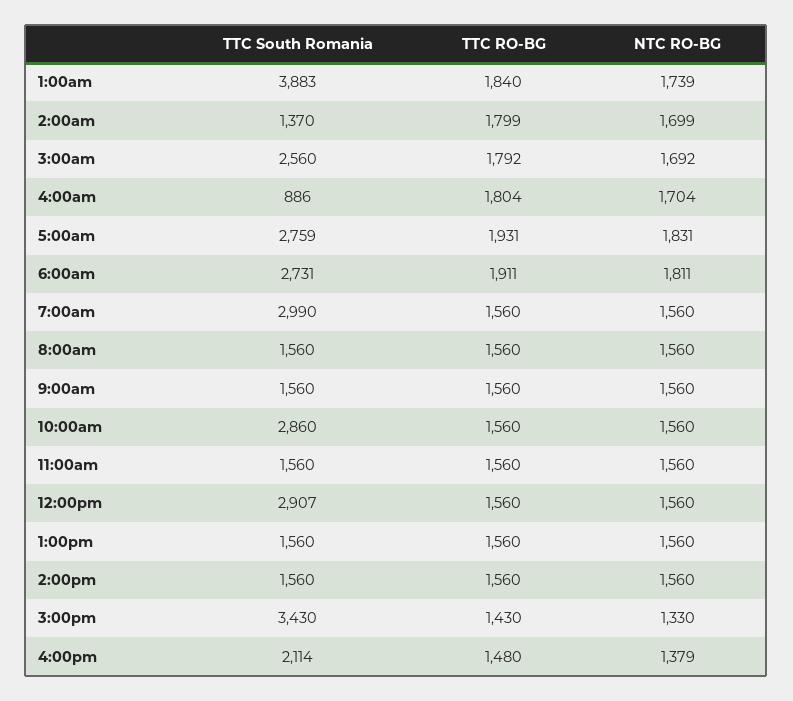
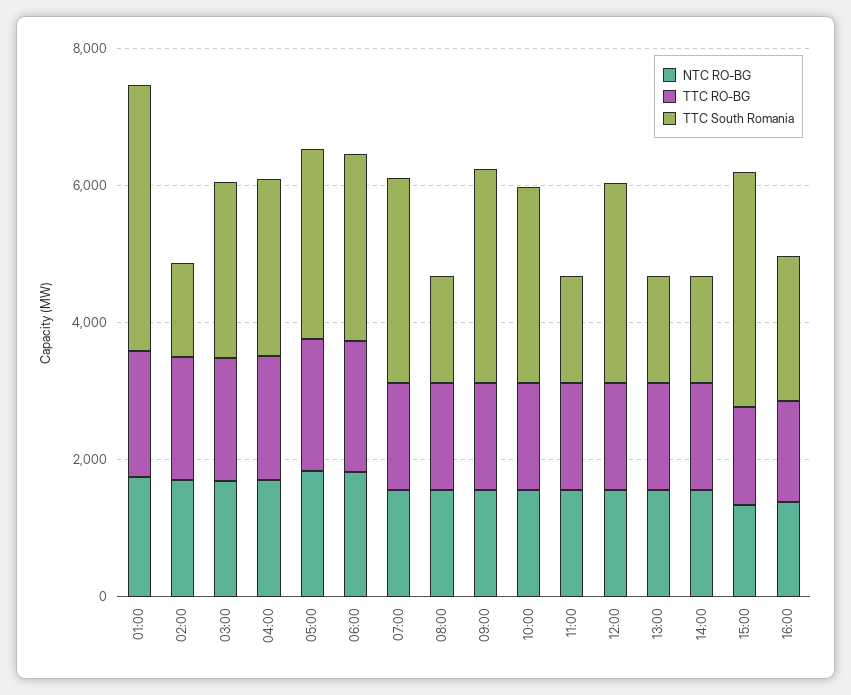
  {
    "TTC South Romania": {
      "1:00am": 3883,
      "2:00am": 1370,
      "3:00am": 2560,
-     "4:00am": 886,
+     "4:00am": 2500,
      "5:00am": 2759,
      "6:00am": 2731,
      "7:00am": 2990,
      "8:00am": 1560,
-     "9:00am": 1560,
+     "9:00am": 3000,
      "10:00am": 2860,
      "11:00am": 1560,
      "12:00pm": 2907,
      "1:00pm": 1560,
      "2:00pm": 1560,
      "3:00pm": 3430,
      "4:00pm": 2114
    },
    "TTC RO-BG": {
      "1:00am": 1840,
      "2:00am": 1799,
      "3:00am": 1792,
      "4:00am": 1804,
      "5:00am": 1931,
      "6:00am": 1911,
      "7:00am": 1560,
      "8:00am": 1560,
      "9:00am": 1560,
      "10:00am": 1560,
      "11:00am": 1560,
      "12:00pm": 1560,
      "1:00pm": 1560,
      "2:00pm": 1560,
      "3:00pm": 1430,
      "4:00pm": 1480
    },
    "NTC RO-BG": {
      "1:00am": 1739,
      "2:00am": 1699,
      "3:00am": 1692,
      "4:00am": 1704,
      "5:00am": 1831,
      "6:00am": 1811,
      "7:00am": 1560,
      "8:00am": 1560,
      "9:00am": 1560,
      "10:00am": 1560,
      "11:00am": 1560,
      "12:00pm": 1560,
      "1:00pm": 1560,
      "2:00pm": 1560,
      "3:00pm": 1330,
      "4:00pm": 1379
    }
  }

